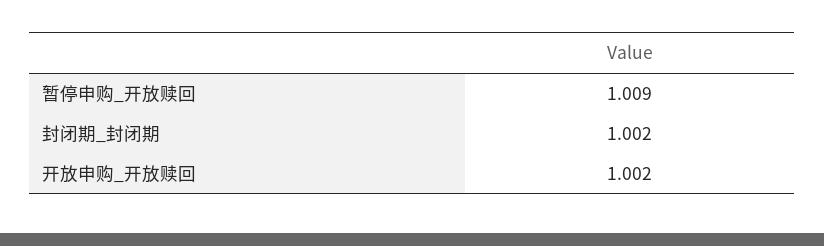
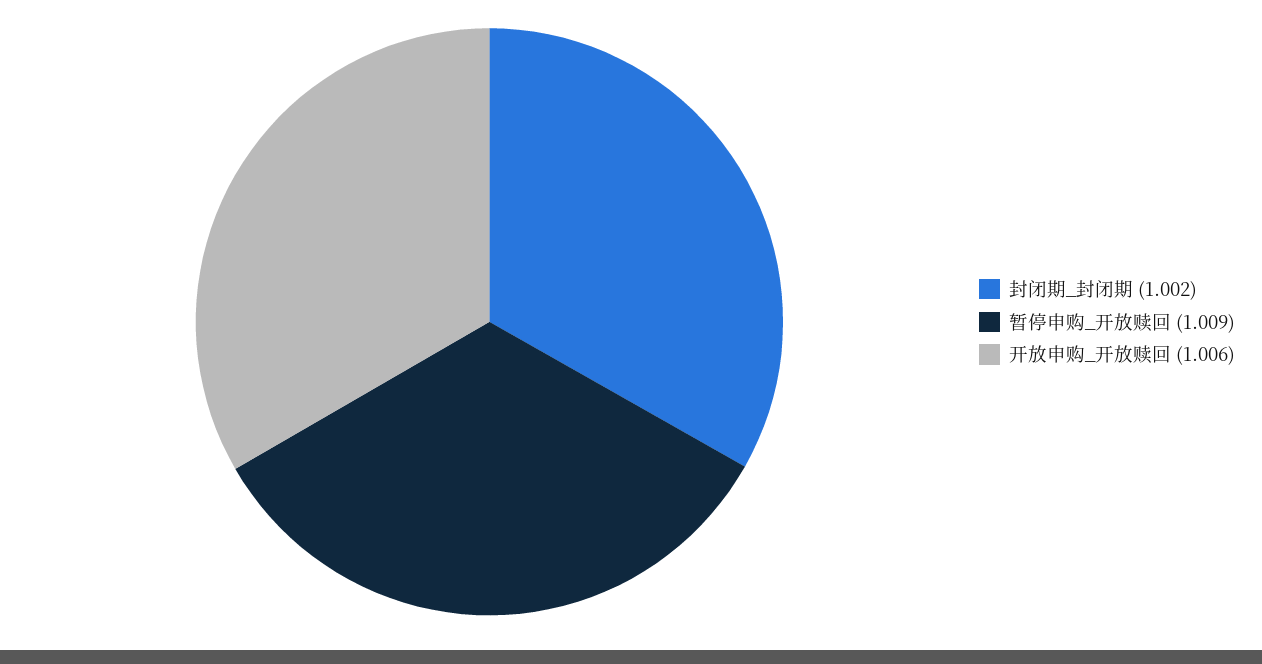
  {
    "暂停申购_开放赎回": 1.009,
    "封闭期_封闭期": 1.002,
-   "开放申购_开放赎回": 1.002
+   "开放申购_开放赎回": 1.006
  }

